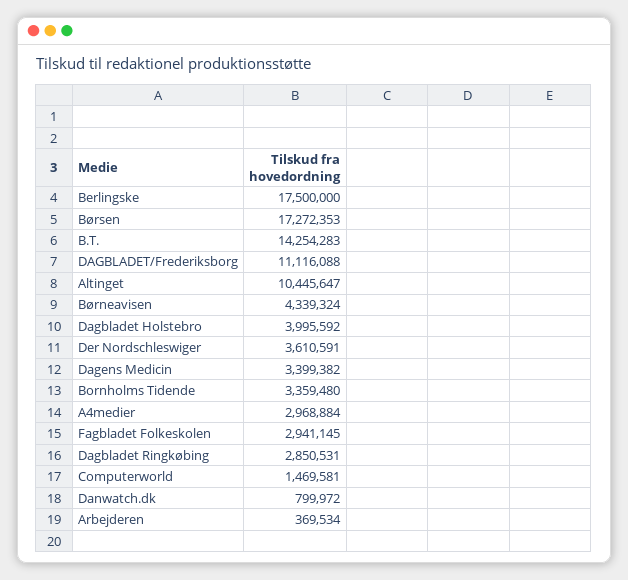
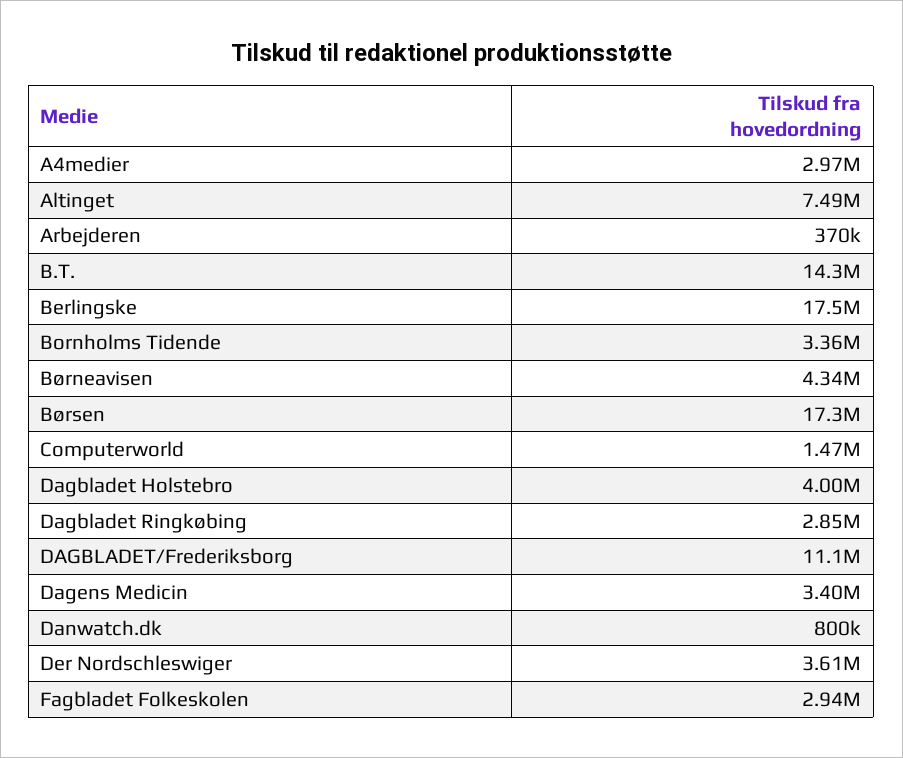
  {
    "Berlingske": 17500000,
    "Børsen": 17272353,
    "B.T.": 14254283,
    "DAGBLADET/Frederiksborg": 11116088,
-   "Altinget": 10445647,
+   "Altinget": 7490000,
    "Børneavisen": 4339324,
    "Dagbladet Holstebro": 3995592,
    "Der Nordschleswiger": 3610591,
    "Dagens Medicin": 3399382,
    "Bornholms Tidende": 3359480,
    "A4medier": 2968884,
    "Fagbladet Folkeskolen": 2941145,
    "Dagbladet Ringkøbing": 2850531,
    "Computerworld": 1469581,
    "Danwatch.dk": 799972,
    "Arbejderen": 369534
  }

